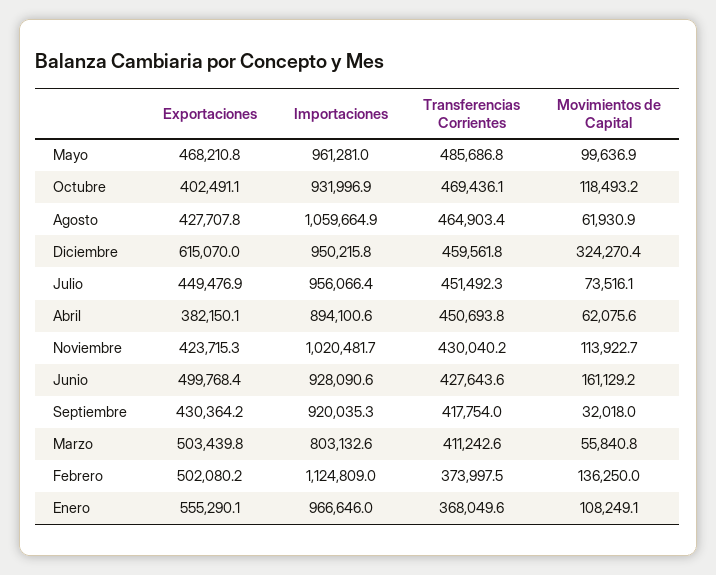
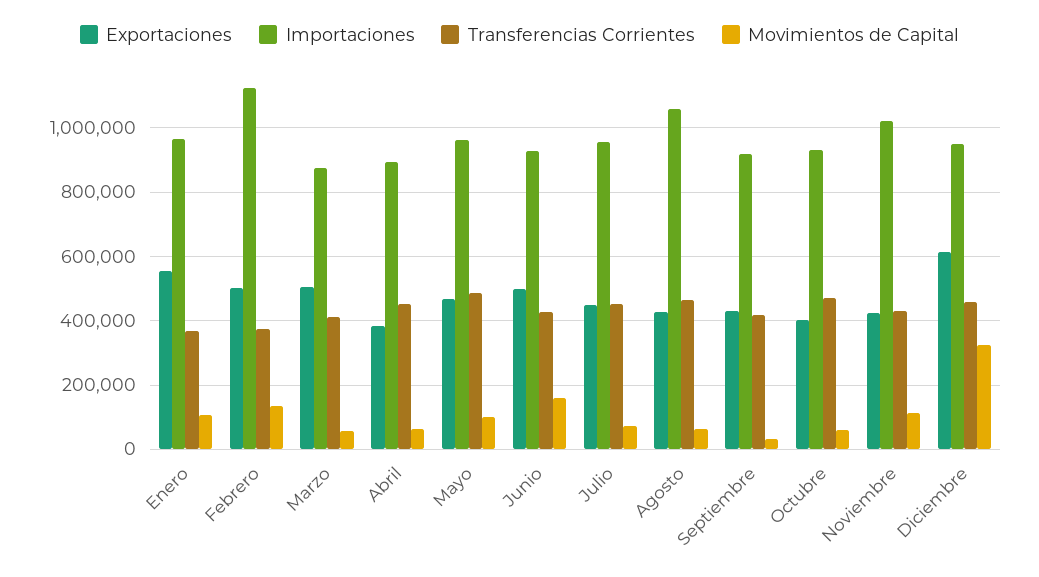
  {
    "Exportaciones": {
      "Mayo": 468210.8,
      "Octubre": 402491.1,
      "Agosto": 427707.8,
      "Diciembre": 615070,
      "Julio": 449476.9,
      "Abril": 382150.1,
      "Noviembre": 423715.3,
      "Junio": 499768.4,
      "Septiembre": 430364.2,
      "Marzo": 503439.8,
      "Febrero": 502080.2,
      "Enero": 555290.1
    },
    "Importaciones": {
      "Mayo": 961281,
      "Octubre": 931996.9,
      "Agosto": 1059664.9,
      "Diciembre": 950215.8,
      "Julio": 956066.4,
      "Abril": 894100.6,
      "Noviembre": 1020481.7,
      "Junio": 928090.6,
      "Septiembre": 920035.3,
-     "Marzo": 803132.6,
+     "Marzo": 880000,
      "Febrero": 1124809,
      "Enero": 966646
    },
    "Transferencias Corrientes": {
      "Mayo": 485686.8,
      "Octubre": 469436.1,
      "Agosto": 464903.4,
      "Diciembre": 459561.8,
      "Julio": 451492.3,
      "Abril": 450693.8,
      "Noviembre": 430040.2,
      "Junio": 427643.6,
      "Septiembre": 417754,
      "Marzo": 411242.6,
      "Febrero": 373997.5,
      "Enero": 368049.6
    },
    "Movimientos de Capital": {
      "Mayo": 99636.9,
-     "Octubre": 118493.2,
+     "Octubre": 60000,
      "Agosto": 61930.9,
      "Diciembre": 324270.4,
      "Julio": 73516.1,
      "Abril": 62075.6,
      "Noviembre": 113922.7,
      "Junio": 161129.2,
      "Septiembre": 32018,
      "Marzo": 55840.8,
      "Febrero": 136250,
      "Enero": 108249.1
    }
  }

